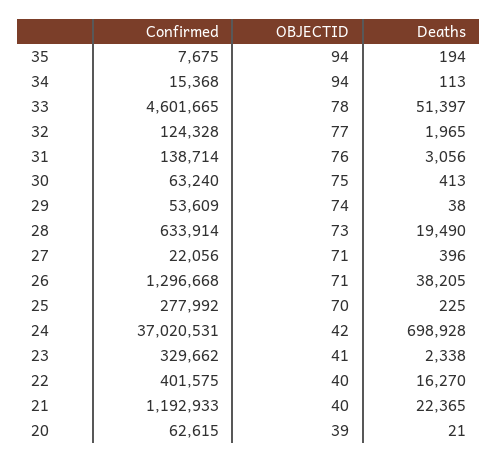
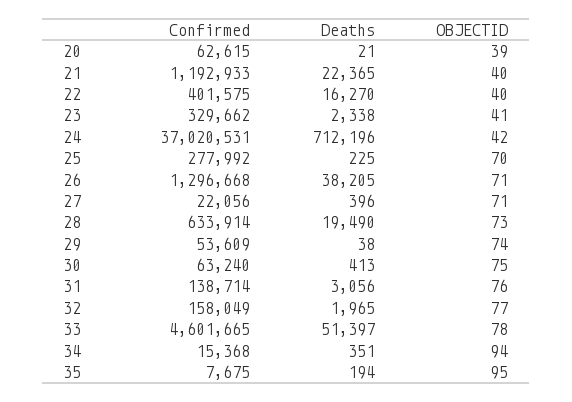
  {
    "Confirmed": {
      "35": 7675,
      "34": 15368,
      "33": 4601665,
-     "32": 124328,
+     "32": 158049,
      "31": 138714,
      "30": 63240,
      "29": 53609,
      "28": 633914,
      "27": 22056,
      "26": 1296668,
      "25": 277992,
      "24": 37020531,
      "23": 329662,
      "22": 401575,
      "21": 1192933,
      "20": 62615
    },
    "OBJECTID": {
-     "35": 94,
+     "35": 95,
      "34": 94,
      "33": 78,
      "32": 77,
      "31": 76,
      "30": 75,
      "29": 74,
      "28": 73,
      "27": 71,
      "26": 71,
      "25": 70,
      "24": 42,
      "23": 41,
      "22": 40,
      "21": 40,
      "20": 39
    },
    "Deaths": {
      "35": 194,
-     "34": 113,
+     "34": 351,
      "33": 51397,
      "32": 1965,
      "31": 3056,
      "30": 413,
      "29": 38,
      "28": 19490,
      "27": 396,
      "26": 38205,
      "25": 225,
-     "24": 698928,
+     "24": 712196,
      "23": 2338,
      "22": 16270,
      "21": 22365,
      "20": 21
    }
  }

